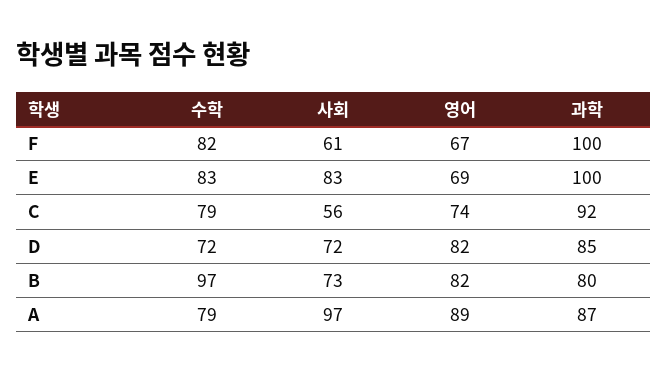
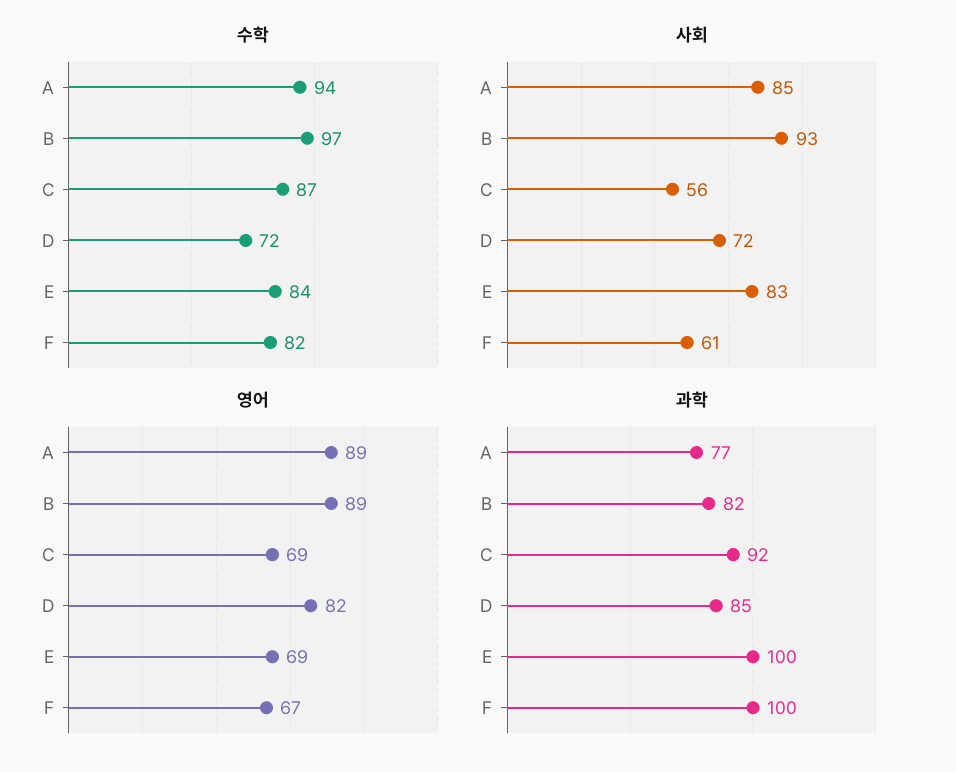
  {
    "수학": {
      "F": 82,
-     "E": 83,
+     "E": 84,
-     "C": 79,
+     "C": 87,
      "D": 72,
      "B": 97,
-     "A": 79
+     "A": 94
    },
    "사회": {
      "F": 61,
      "E": 83,
      "C": 56,
      "D": 72,
-     "B": 73,
+     "B": 93,
-     "A": 97
+     "A": 85
    },
    "영어": {
      "F": 67,
      "E": 69,
-     "C": 74,
+     "C": 69,
      "D": 82,
-     "B": 82,
+     "B": 89,
      "A": 89
    },
    "과학": {
      "F": 100,
      "E": 100,
      "C": 92,
      "D": 85,
-     "B": 80,
+     "B": 82,
-     "A": 87
+     "A": 77
    }
  }

